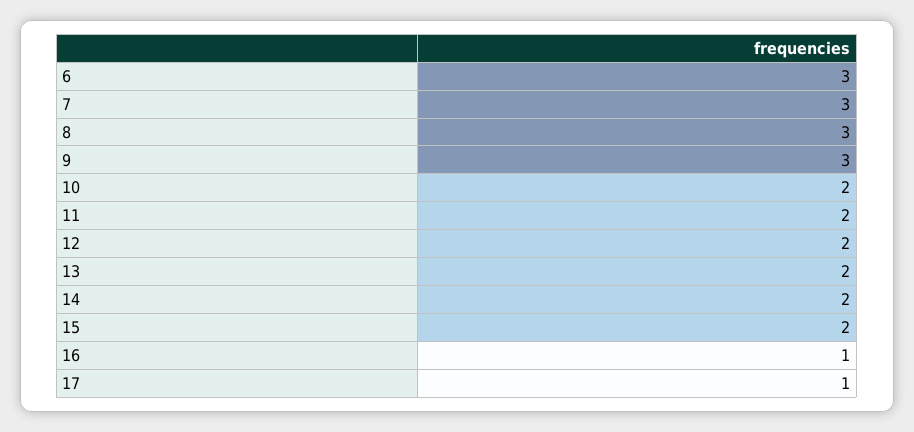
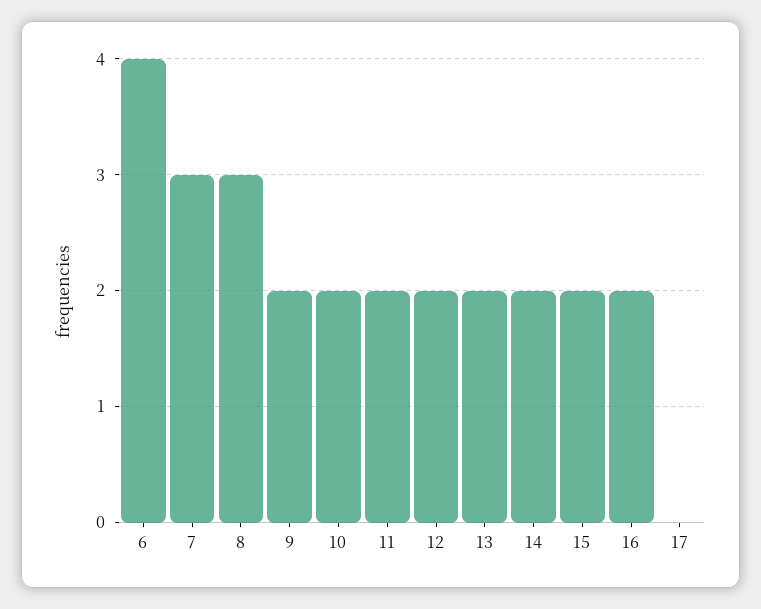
  {
-   "6": 3,
+   "6": 4,
    "7": 3,
    "8": 3,
-   "9": 3,
+   "9": 2,
    "10": 2,
    "11": 2,
    "12": 2,
    "13": 2,
    "14": 2,
    "15": 2,
-   "16": 1,
+   "16": 2,
-   "17": 1
+   "17": 0
  }

